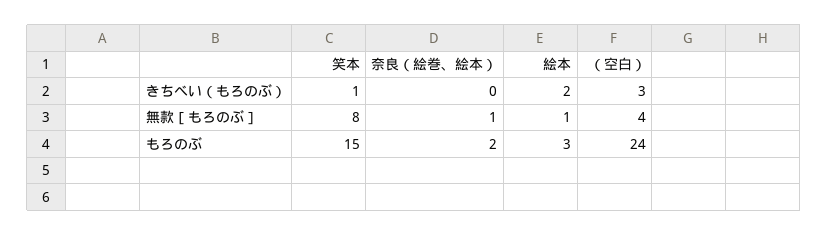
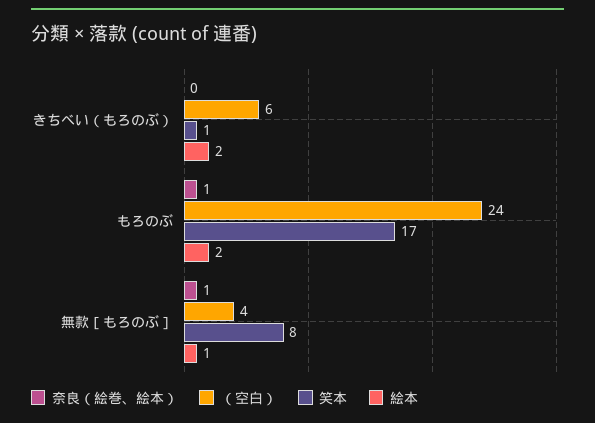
  {
    "笑本": {
      "きちべい（もろのぶ）": 1,
      "無款［もろのぶ］": 8,
-     "もろのぶ": 15
+     "もろのぶ": 17
    },
    "奈良（絵巻、絵本）": {
      "きちべい（もろのぶ）": 0,
      "無款［もろのぶ］": 1,
-     "もろのぶ": 2
+     "もろのぶ": 1
    },
    "絵本": {
      "きちべい（もろのぶ）": 2,
      "無款［もろのぶ］": 1,
-     "もろのぶ": 3
+     "もろのぶ": 2
    },
    "（空白）": {
-     "きちべい（もろのぶ）": 3,
+     "きちべい（もろのぶ）": 6,
      "無款［もろのぶ］": 4,
      "もろのぶ": 24
    }
  }

